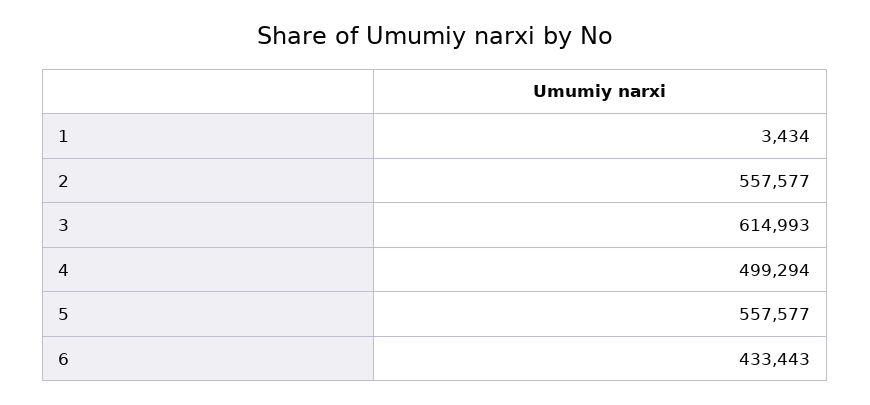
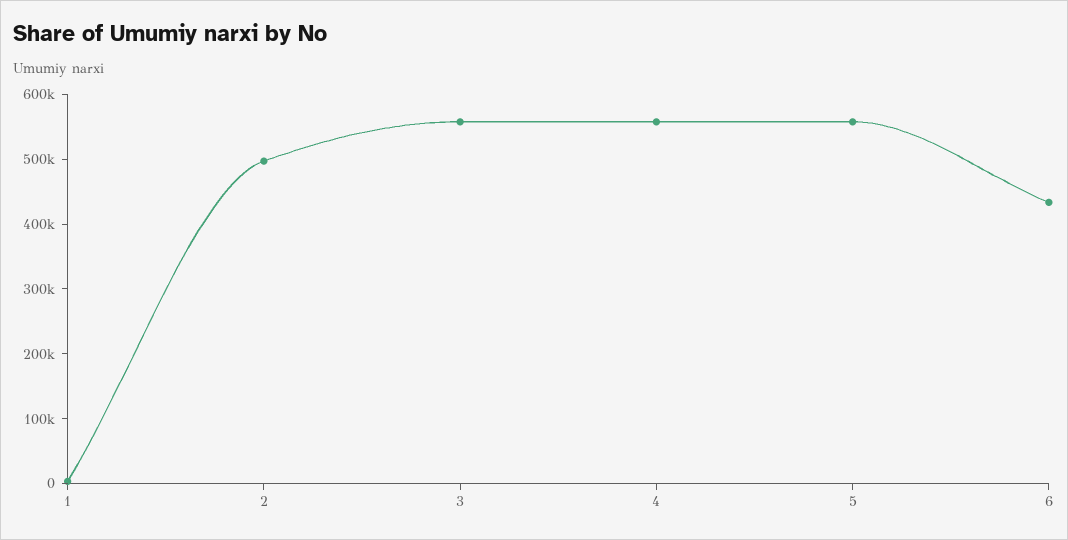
  {
    "1": 3434,
-   "2": 557577,
+   "2": 500000,
-   "3": 614993,
+   "3": 560000,
-   "4": 499294,
+   "4": 560000,
    "5": 557577,
    "6": 433443
  }

